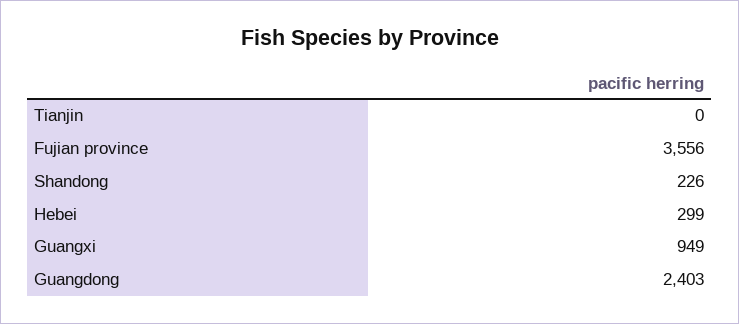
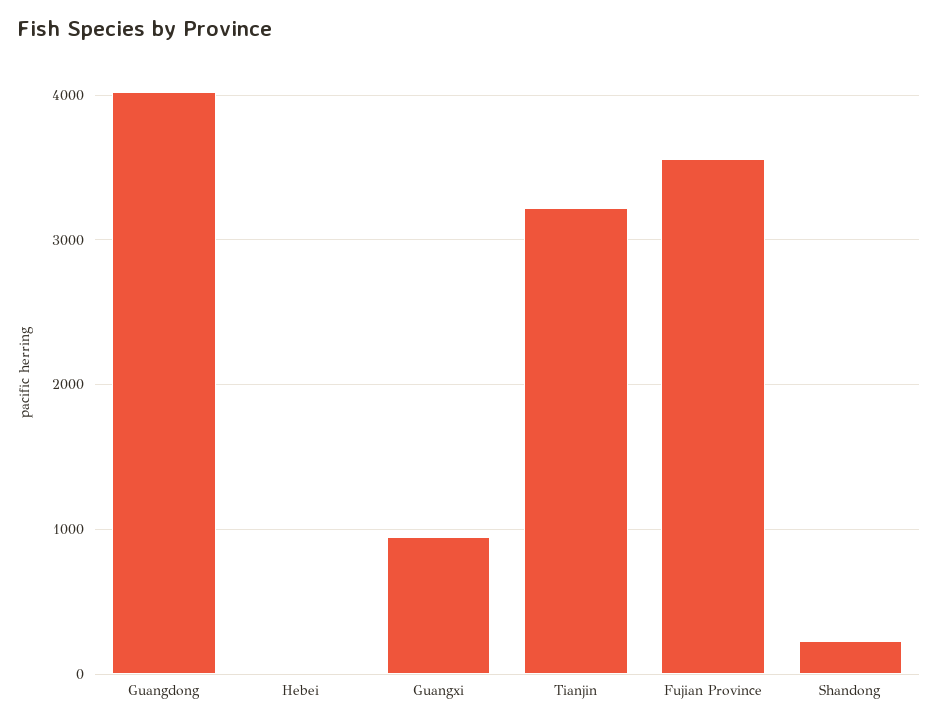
  {
-   "Tianjin": 0,
+   "Tianjin": 3200,
    "Fujian province": 3556,
    "Shandong": 226,
-   "Hebei": 299,
+   "Hebei": 0,
    "Guangxi": 949,
-   "Guangdong": 2403
+   "Guangdong": 4000
  }

